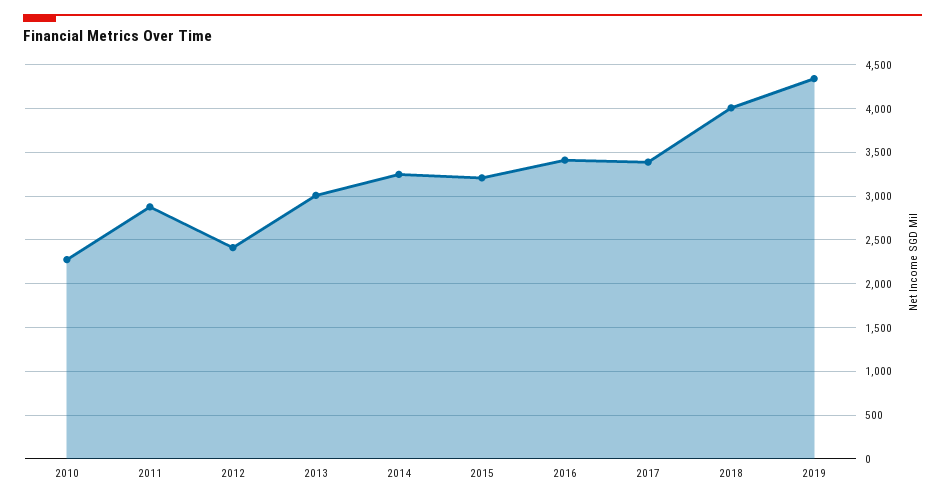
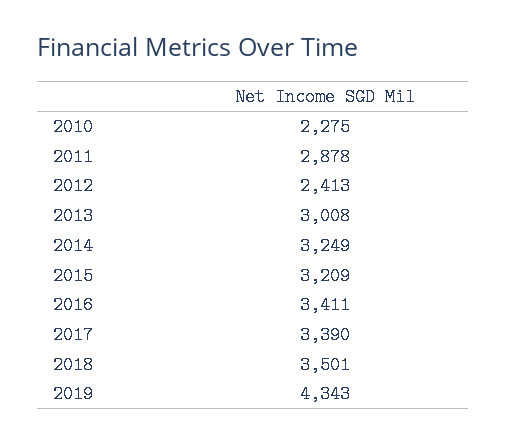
  {
    "2010": 2275,
    "2011": 2878,
    "2012": 2413,
    "2013": 3008,
    "2014": 3249,
    "2015": 3209,
    "2016": 3411,
    "2017": 3390,
-   "2018": 4000,
+   "2018": 3501,
    "2019": 4343
  }

